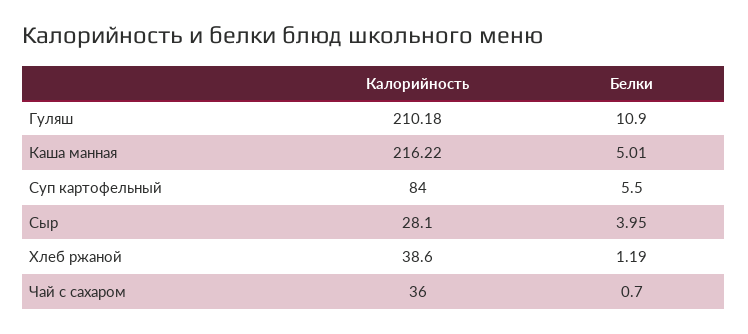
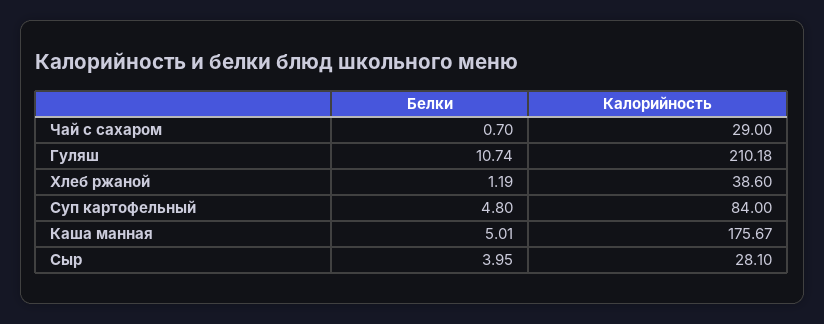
  {
    "Калорийность": {
      "Гуляш": 210.18,
-     "Каша манная": 216.22,
+     "Каша манная": 175.67,
      "Суп картофельный": 84,
      "Сыр": 28.1,
      "Хлеб ржаной": 38.6,
-     "Чай с сахаром": 36
+     "Чай с сахаром": 29
    },
    "Белки": {
-     "Гуляш": 10.9,
+     "Гуляш": 10.74,
      "Каша манная": 5.01,
-     "Суп картофельный": 5.5,
+     "Суп картофельный": 4.8,
      "Сыр": 3.95,
      "Хлеб ржаной": 1.19,
      "Чай с сахаром": 0.7
    }
  }

